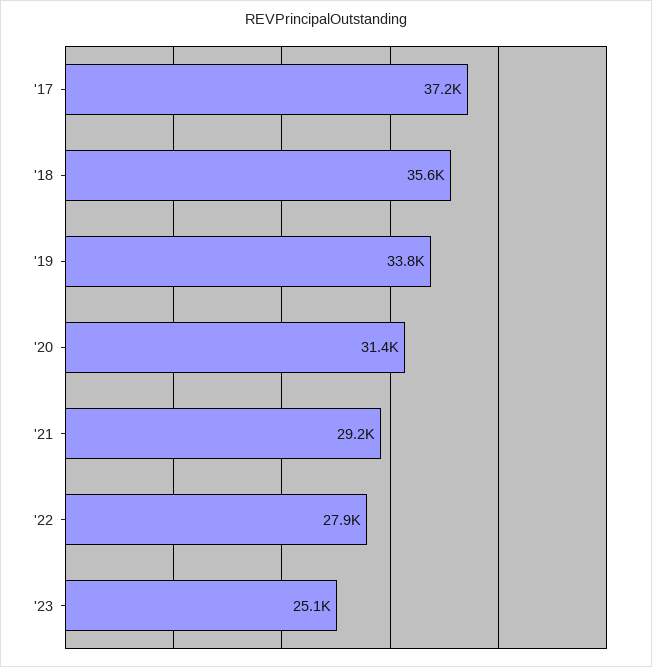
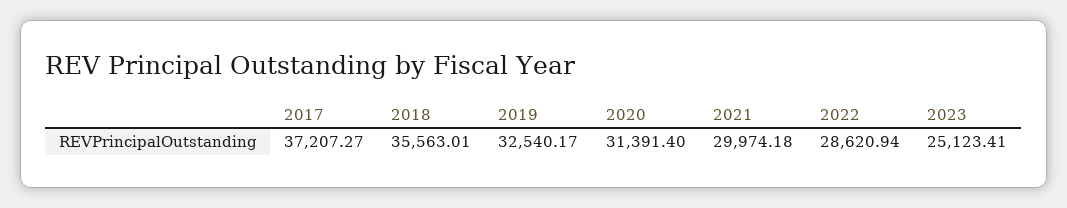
  {
    "'17": 37207.27,
    "'18": 35563.01,
-   "'19": 33800,
+   "'19": 32540.17,
    "'20": 31391.4,
-   "'21": 29200,
+   "'21": 29974.18,
-   "'22": 27900,
+   "'22": 28620.94,
    "'23": 25123.41
  }

